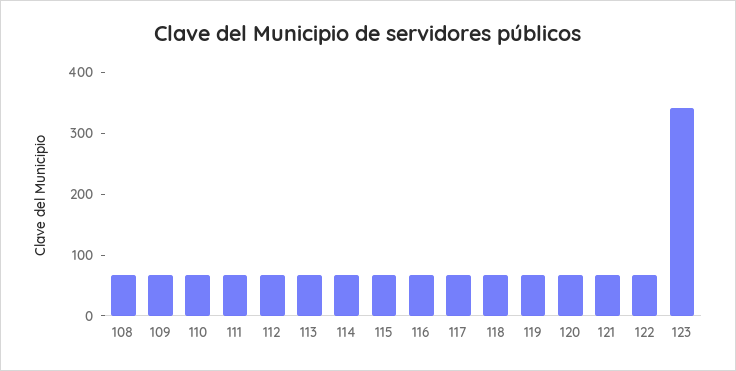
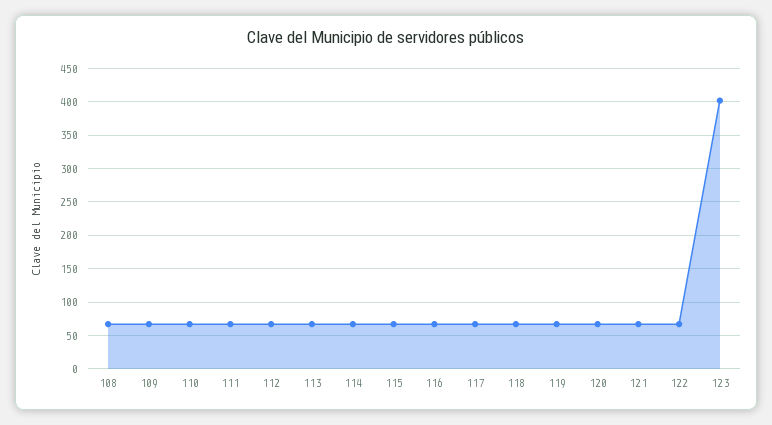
  {
    "108": 70,
    "109": 70,
    "110": 70,
    "111": 70,
    "112": 70,
    "113": 70,
    "114": 70,
    "115": 70,
    "116": 70,
    "117": 70,
    "118": 70,
    "119": 70,
    "120": 70,
    "121": 70,
    "122": 70,
-   "123": 340
+   "123": 400
  }

